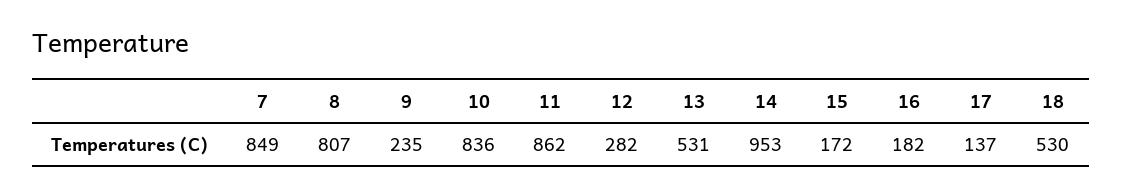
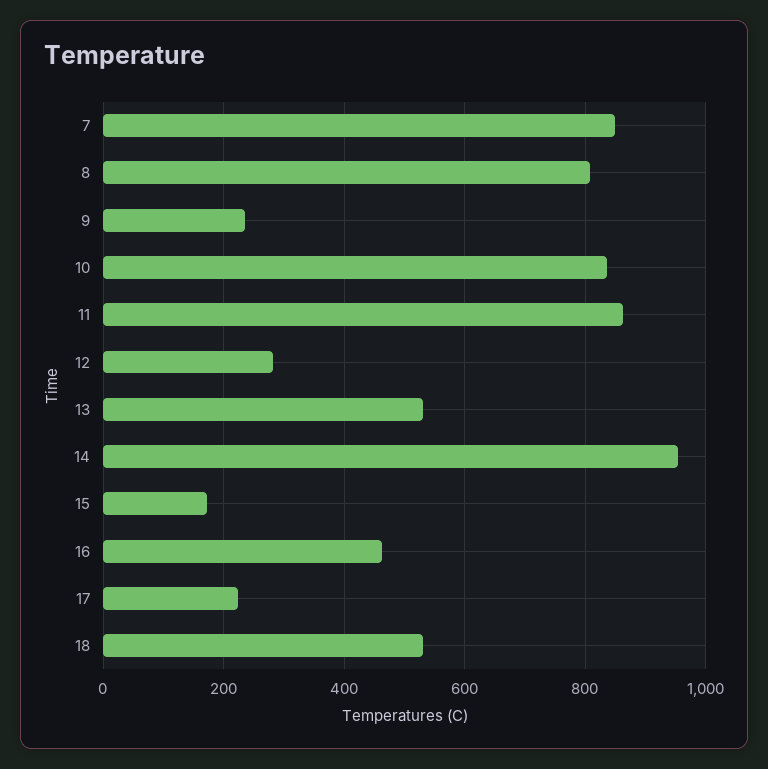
  {
    "7": 849,
    "8": 807,
    "9": 235,
    "10": 836,
    "11": 862,
    "12": 282,
    "13": 531,
    "14": 953,
    "15": 172,
-   "16": 182,
+   "16": 460,
-   "17": 137,
+   "17": 220,
    "18": 530
  }

